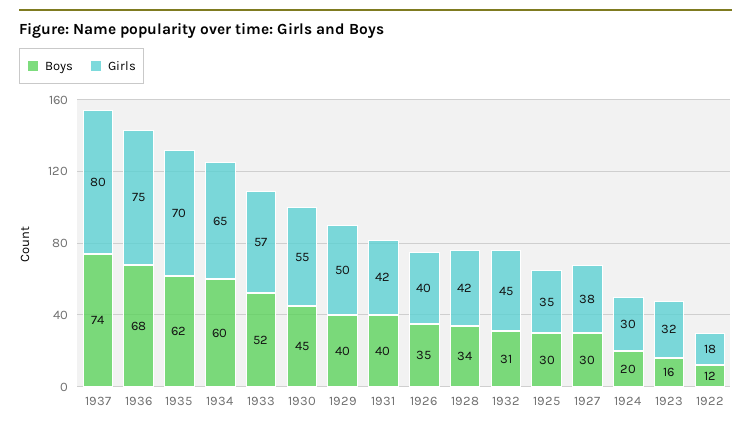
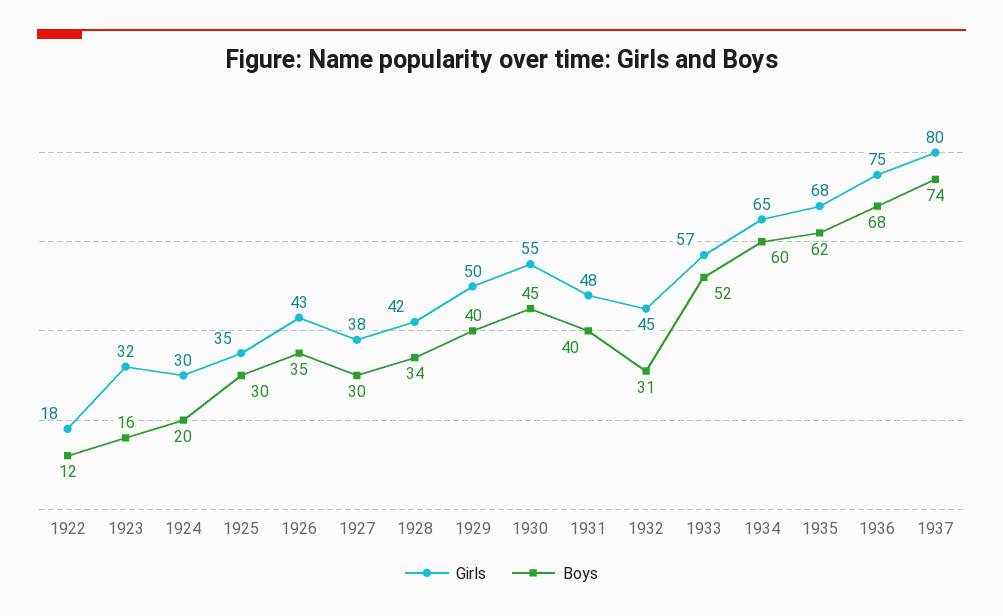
  {
    "Boys": {
      "1937": 74,
      "1936": 68,
      "1935": 62,
      "1934": 60,
      "1933": 52,
      "1930": 45,
      "1929": 40,
      "1931": 40,
      "1926": 35,
      "1928": 34,
      "1932": 31,
      "1925": 30,
      "1927": 30,
      "1924": 20,
      "1923": 16,
      "1922": 12
    },
    "Girls": {
      "1937": 80,
      "1936": 75,
-     "1935": 70,
+     "1935": 68,
      "1934": 65,
      "1933": 57,
      "1930": 55,
      "1929": 50,
-     "1931": 42,
+     "1931": 48,
-     "1926": 40,
+     "1926": 43,
      "1928": 42,
      "1932": 45,
      "1925": 35,
      "1927": 38,
      "1924": 30,
      "1923": 32,
      "1922": 18
    }
  }

